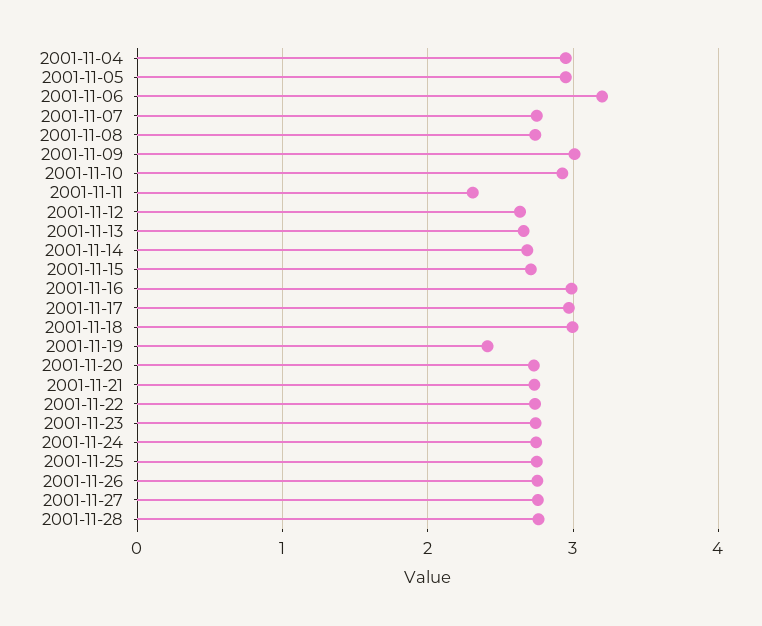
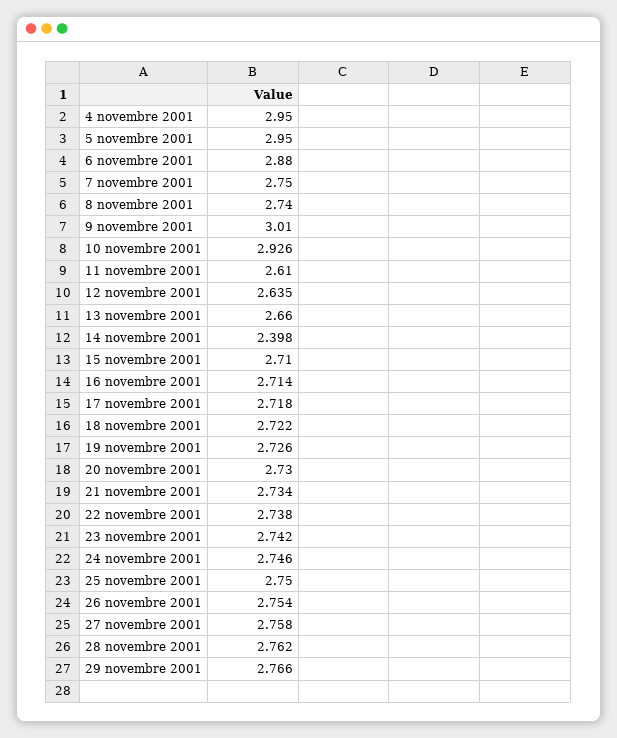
  {
    "2001-11-04": 2.95,
    "2001-11-05": 2.95,
-   "2001-11-06": 3.2,
+   "2001-11-06": 2.88,
    "2001-11-07": 2.75,
    "2001-11-08": 2.74,
    "2001-11-09": 3.01,
    "2001-11-10": 2.926,
-   "2001-11-11": 2.3,
+   "2001-11-11": 2.61,
    "2001-11-12": 2.635,
    "2001-11-13": 2.66,
-   "2001-11-14": 2.7,
+   "2001-11-14": 2.398,
    "2001-11-15": 2.71,
-   "2001-11-16": 3,
+   "2001-11-16": 2.714,
-   "2001-11-17": 3,
+   "2001-11-17": 2.718,
-   "2001-11-18": 3,
+   "2001-11-18": 2.722,
-   "2001-11-19": 2.4,
+   "2001-11-19": 2.726,
    "2001-11-20": 2.73,
    "2001-11-21": 2.734,
    "2001-11-22": 2.738,
    "2001-11-23": 2.742,
    "2001-11-24": 2.746,
    "2001-11-25": 2.75,
    "2001-11-26": 2.754,
    "2001-11-27": 2.758,
-   "2001-11-28": 2.762
+   "2001-11-28": 2.762,
+   "29 novembre 2001": 2.766
  }

